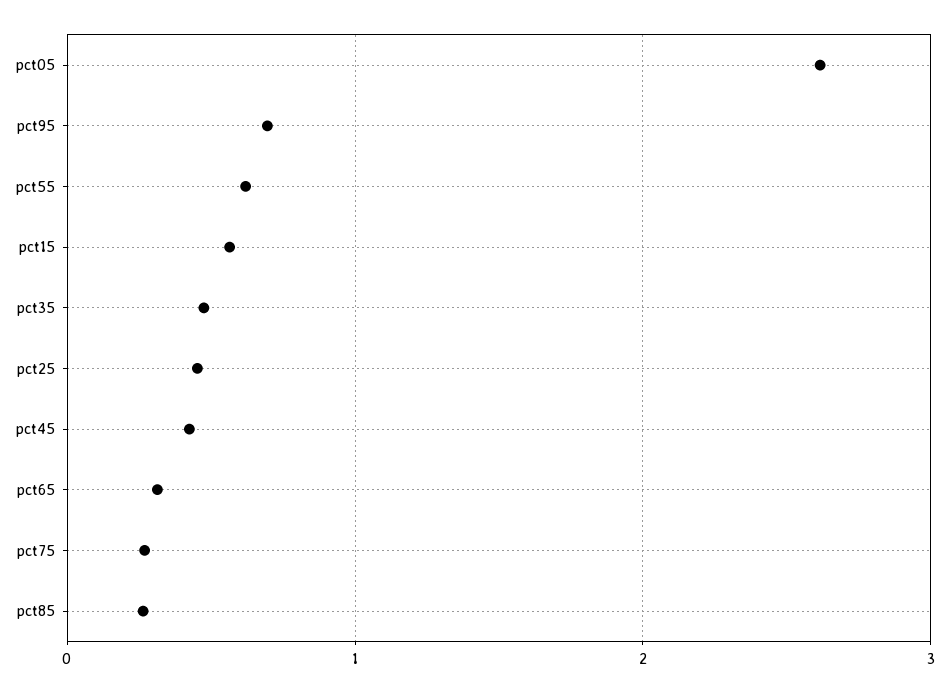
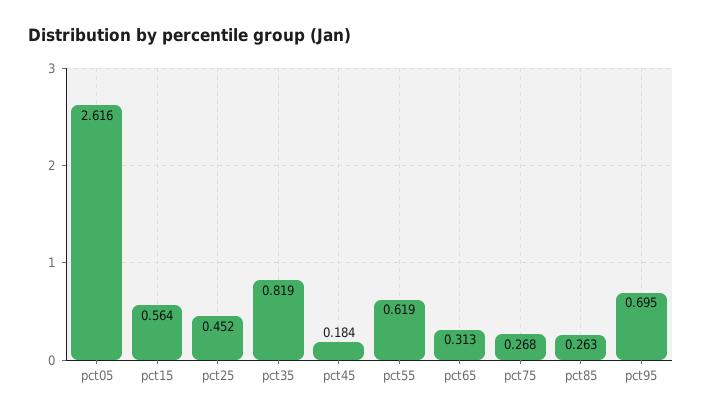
  {
    "pct05": 2.616,
    "pct95": 0.695,
    "pct55": 0.619,
    "pct15": 0.564,
-   "pct35": 0.5,
+   "pct35": 0.819,
    "pct25": 0.452,
-   "pct45": 0.4,
+   "pct45": 0.184,
    "pct65": 0.313,
    "pct75": 0.268,
    "pct85": 0.263
  }

